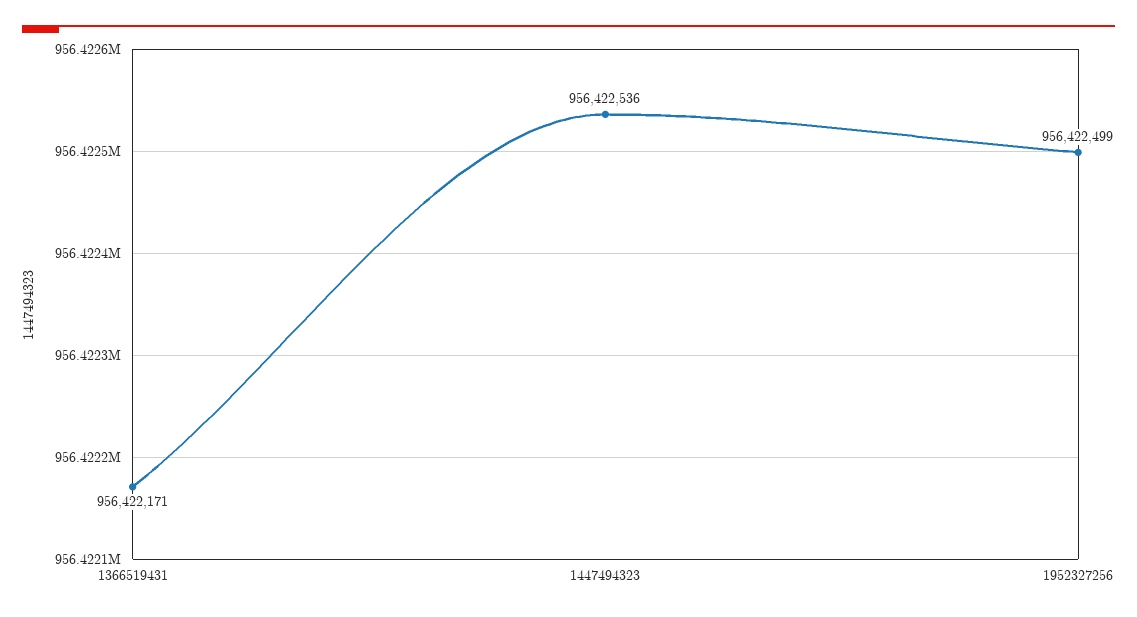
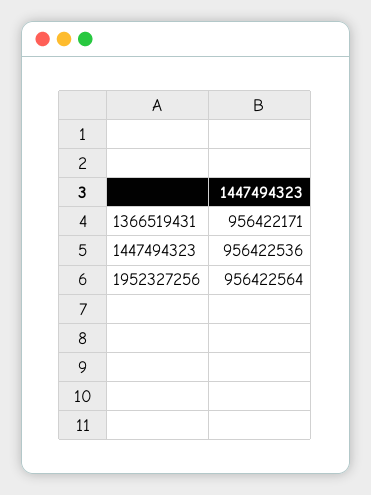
  {
    "1366519431": 956422171,
    "1447494323": 956422536,
-   "1952327256": 956422499
+   "1952327256": 956422564
  }

